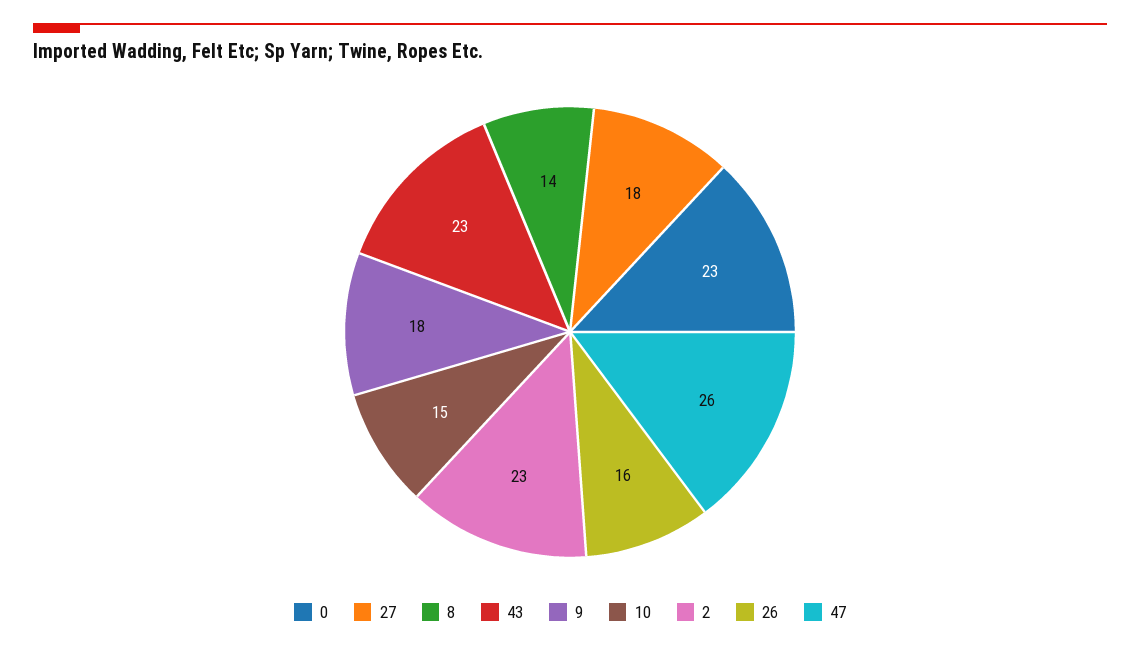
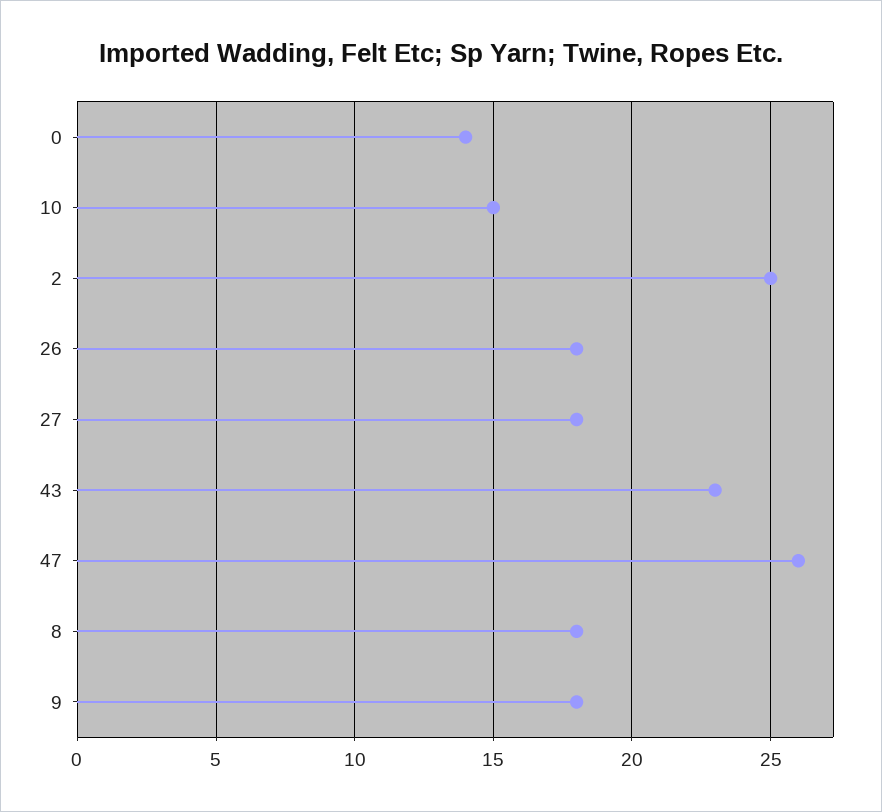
  {
-   "0": 23,
+   "0": 14,
    "27": 18,
-   "8": 14,
+   "8": 18,
    "43": 23,
    "9": 18,
    "10": 15,
-   "2": 23,
+   "2": 25,
-   "26": 16,
+   "26": 18,
    "47": 26
  }

